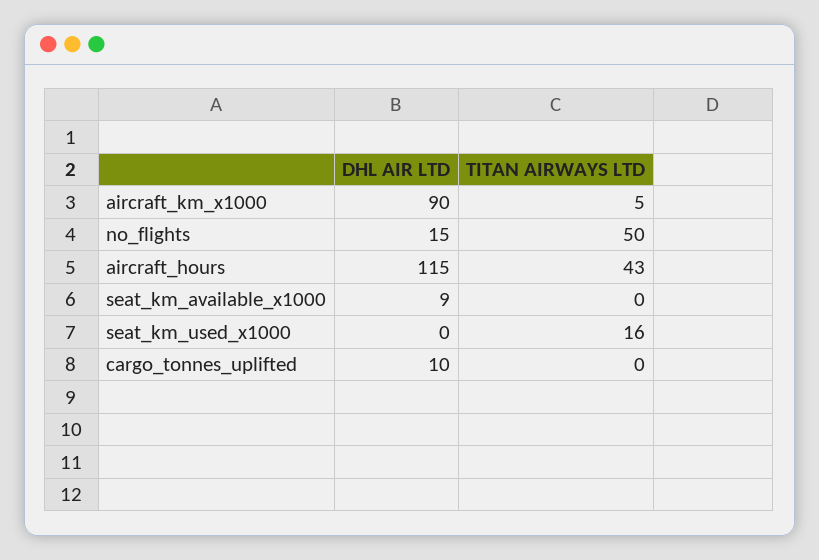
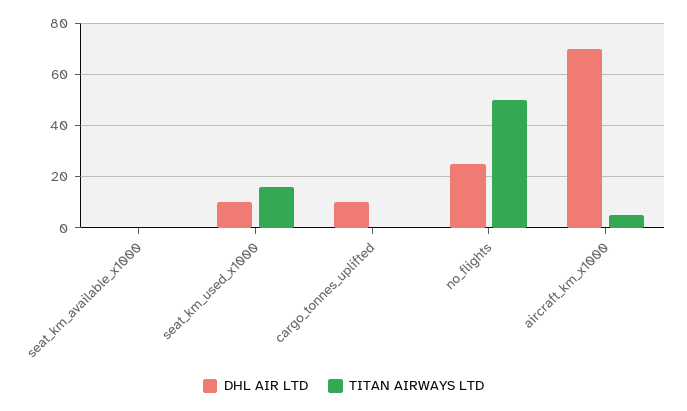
  {
    "DHL AIR LTD": {
-     "aircraft_km_x1000": 90,
+     "aircraft_km_x1000": 70,
-     "no_flights": 15,
+     "no_flights": 25,
-     "aircraft_hours": 115,
-     "seat_km_available_x1000": 9,
+     "seat_km_available_x1000": 0,
-     "seat_km_used_x1000": 0,
+     "seat_km_used_x1000": 10,
      "cargo_tonnes_uplifted": 10
    },
    "TITAN AIRWAYS LTD": {
      "aircraft_km_x1000": 5,
      "no_flights": 50,
-     "aircraft_hours": 43,
      "seat_km_available_x1000": 0,
      "seat_km_used_x1000": 16,
      "cargo_tonnes_uplifted": 0
    }
  }

